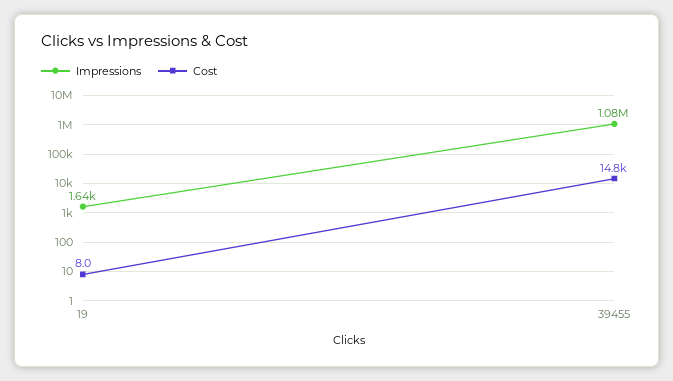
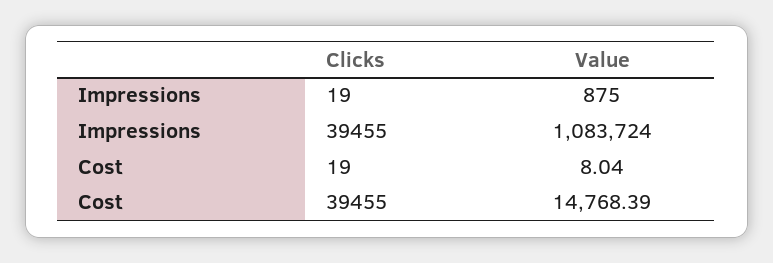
  {
    "Impressions": {
-     "19": 1640,
+     "19": 875,
      "39455": 1083724
    },
    "Cost": {
      "19": 8.04,
      "39455": 14768.39
    }
  }

